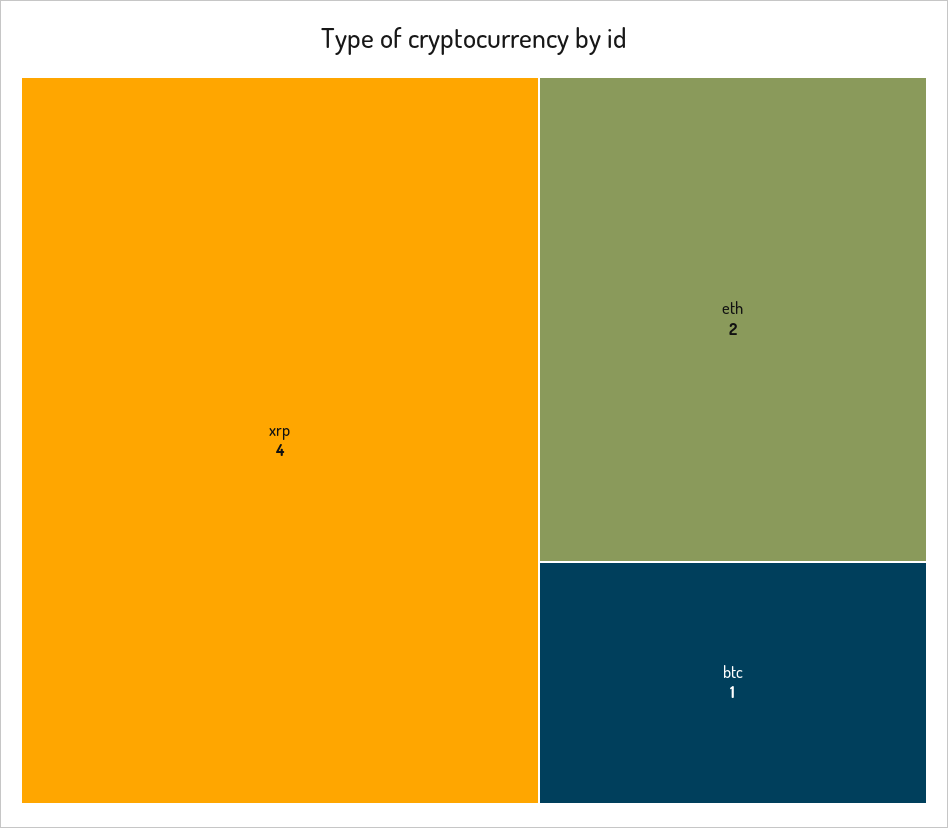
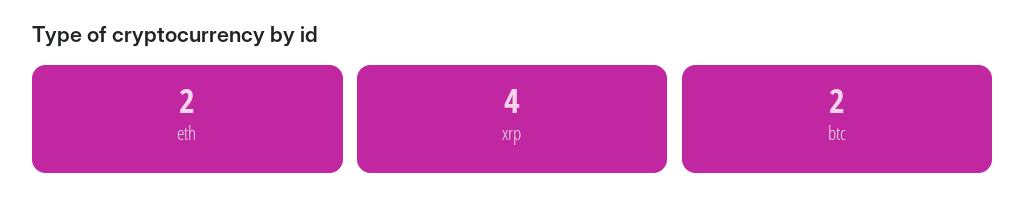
  {
    "xrp": 4,
    "eth": 2,
-   "btc": 1
+   "btc": 2
  }

